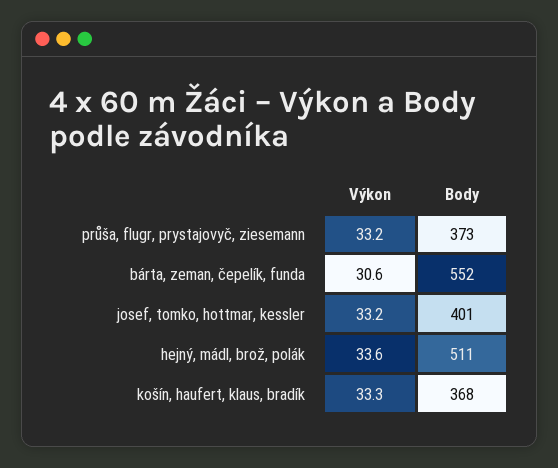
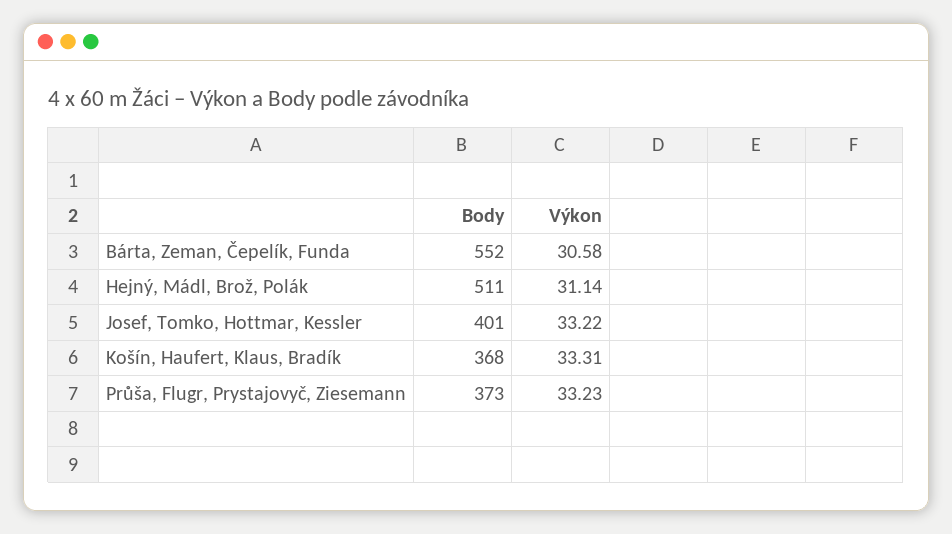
  {
    "Výkon": {
      "průša, flugr, prystajovyč, ziesemann": 33.23,
      "bárta, zeman, čepelík, funda": 30.58,
      "josef, tomko, hottmar, kessler": 33.22,
-     "hejný, mádl, brož, polák": 33.6,
+     "hejný, mádl, brož, polák": 31.14,
      "košín, haufert, klaus, bradík": 33.31
    },
    "Body": {
      "průša, flugr, prystajovyč, ziesemann": 373,
      "bárta, zeman, čepelík, funda": 552,
      "josef, tomko, hottmar, kessler": 401,
      "hejný, mádl, brož, polák": 511,
      "košín, haufert, klaus, bradík": 368
    }
  }

